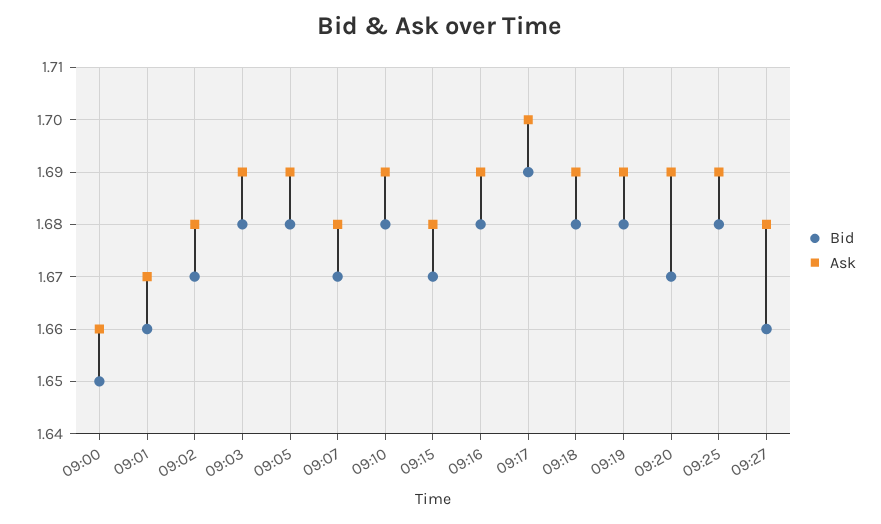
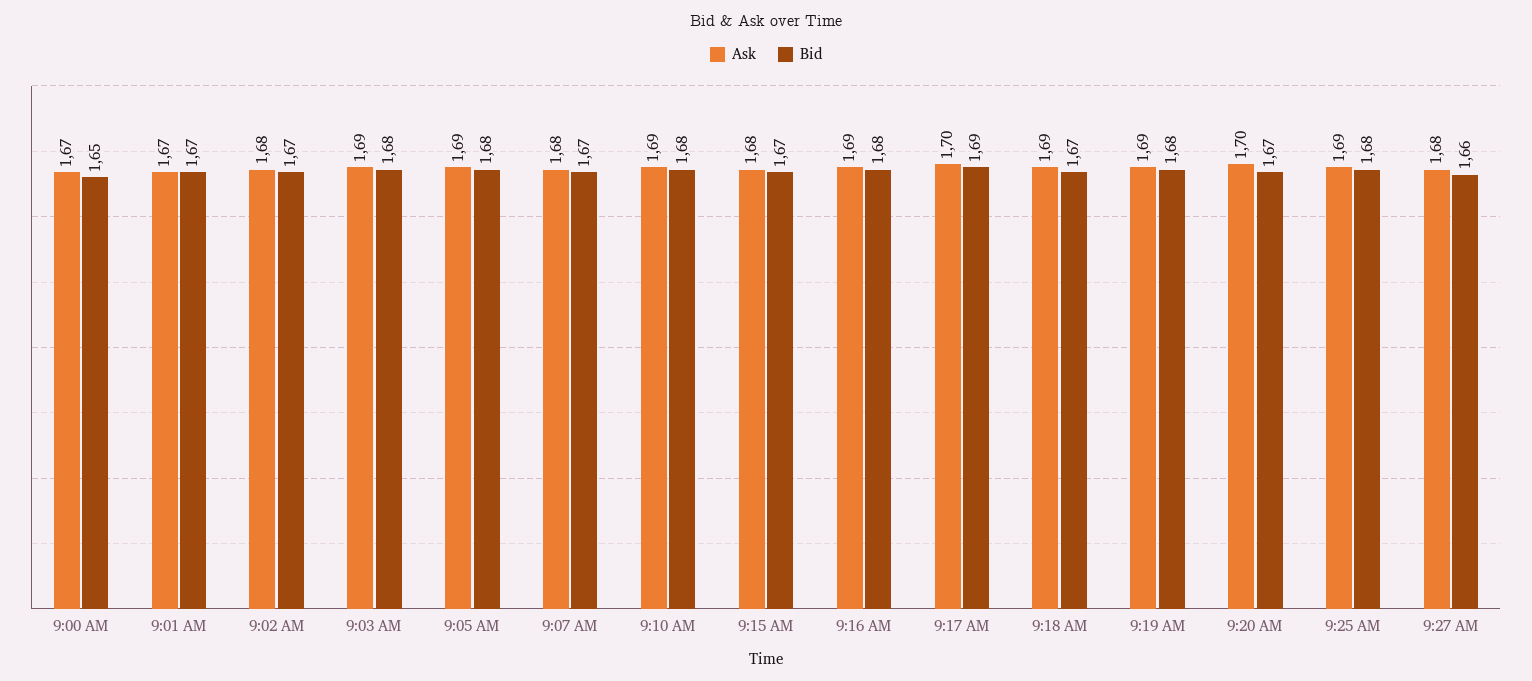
  {
    "Bid": {
      "09:00": 1.65,
-     "09:01": 1.66,
+     "09:01": 1.67,
      "09:02": 1.67,
      "09:03": 1.68,
      "09:05": 1.68,
      "09:07": 1.67,
      "09:10": 1.68,
      "09:15": 1.67,
      "09:16": 1.68,
      "09:17": 1.69,
-     "09:18": 1.68,
+     "09:18": 1.67,
      "09:19": 1.68,
      "09:20": 1.67,
      "09:25": 1.68,
      "09:27": 1.66
    },
    "Ask": {
-     "09:00": 1.66,
+     "09:00": 1.67,
      "09:01": 1.67,
      "09:02": 1.68,
      "09:03": 1.69,
      "09:05": 1.69,
      "09:07": 1.68,
      "09:10": 1.69,
      "09:15": 1.68,
      "09:16": 1.69,
      "09:17": 1.7,
      "09:18": 1.69,
      "09:19": 1.69,
-     "09:20": 1.69,
+     "09:20": 1.7,
      "09:25": 1.69,
      "09:27": 1.68
    }
  }

